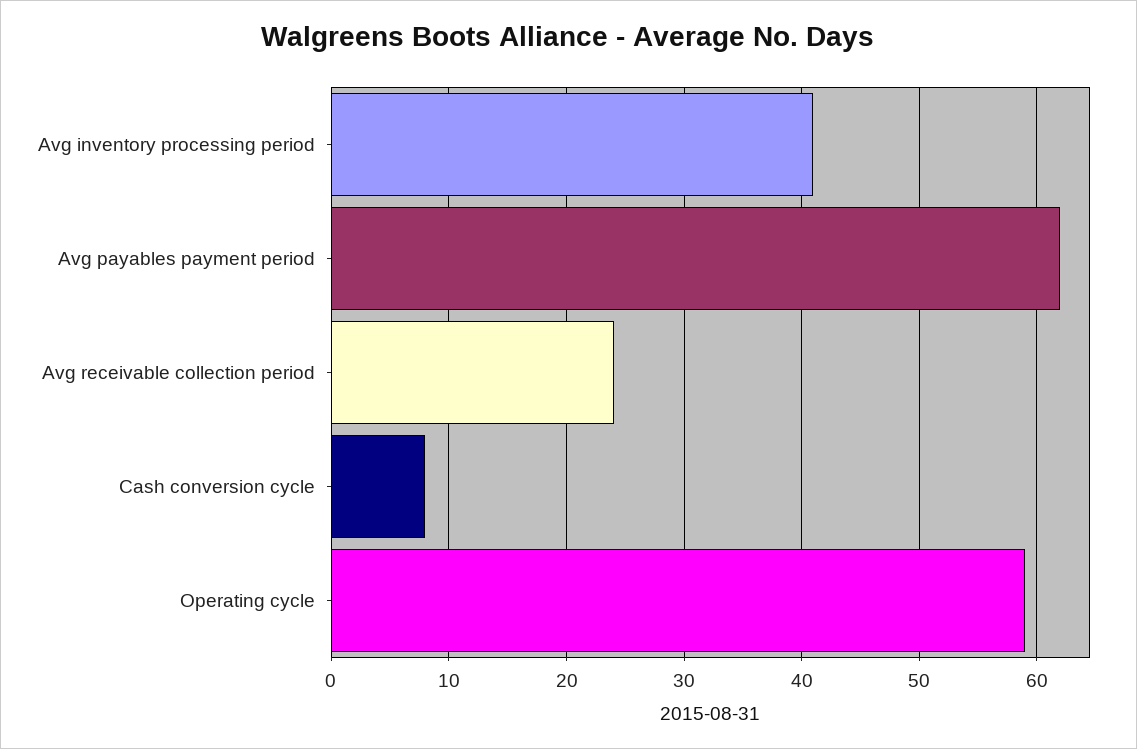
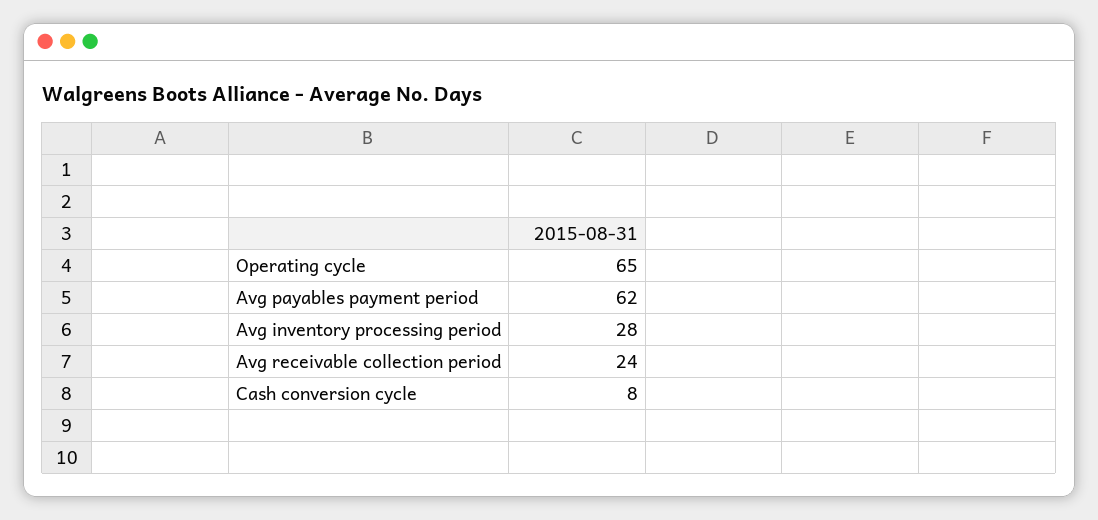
  {
-   "Avg inventory processing period": 41,
+   "Avg inventory processing period": 28,
    "Avg payables payment period": 62,
    "Avg receivable collection period": 24,
    "Cash conversion cycle": 8,
-   "Operating cycle": 59
+   "Operating cycle": 65
  }

